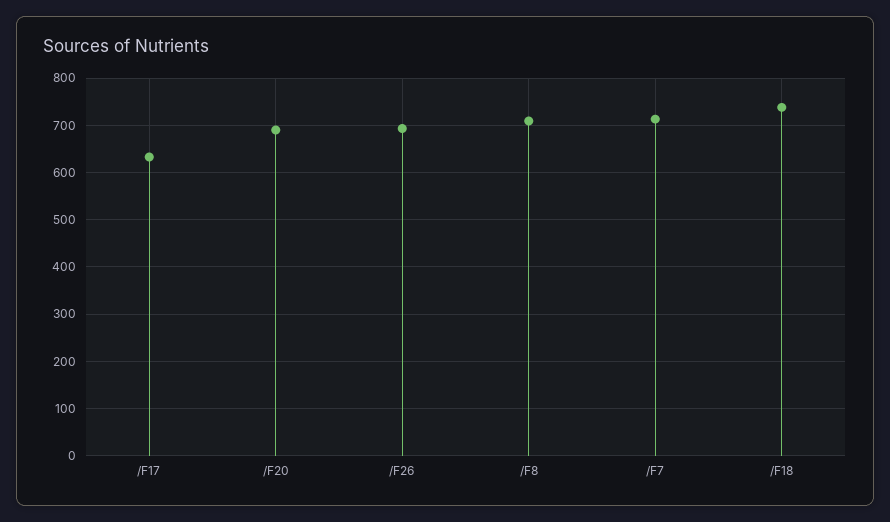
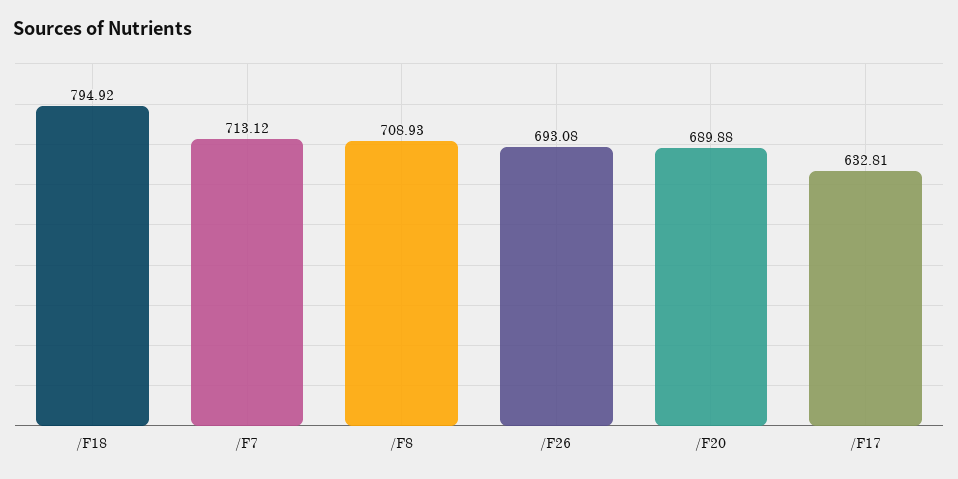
  {
    "/F17": 632.81,
    "/F20": 689.88,
    "/F26": 693.08,
    "/F8": 708.93,
    "/F7": 713.12,
-   "/F18": 740
+   "/F18": 794.92
  }

